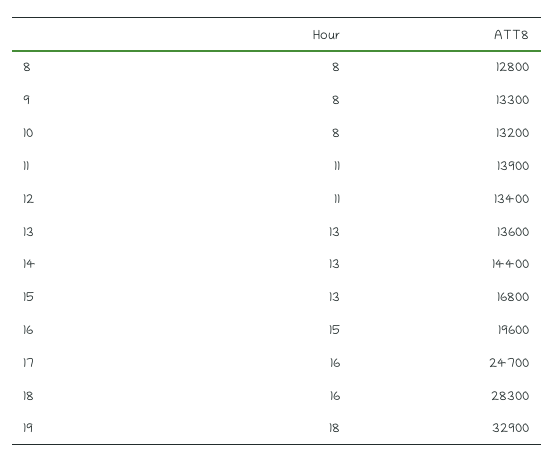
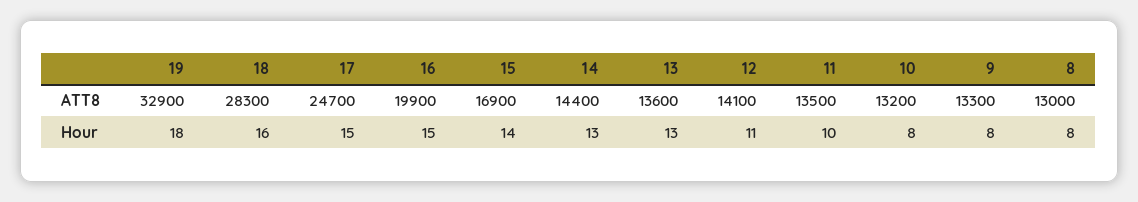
  {
    "Hour": {
      "8": 8,
      "9": 8,
      "10": 8,
-     "11": 11,
+     "11": 10,
      "12": 11,
      "13": 13,
      "14": 13,
-     "15": 13,
+     "15": 14,
      "16": 15,
-     "17": 16,
+     "17": 15,
      "18": 16,
      "19": 18
    },
    "ATT8": {
-     "8": 12800,
+     "8": 13000,
      "9": 13300,
      "10": 13200,
-     "11": 13900,
+     "11": 13500,
-     "12": 13400,
+     "12": 14100,
      "13": 13600,
      "14": 14400,
-     "15": 16800,
+     "15": 16900,
-     "16": 19600,
+     "16": 19900,
      "17": 24700,
      "18": 28300,
      "19": 32900
    }
  }

